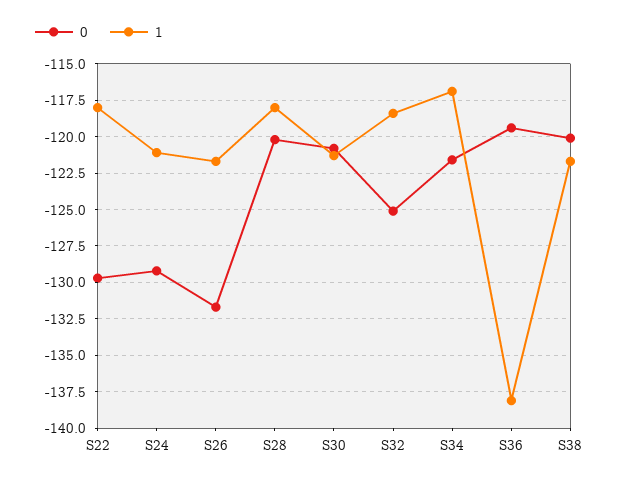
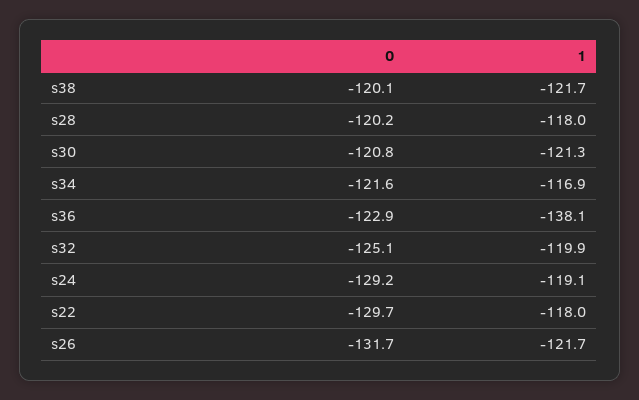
  {
    "0": {
      "S22": -129.7,
      "S24": -129.2,
      "S26": -131.7,
      "S28": -120.2,
      "S30": -120.8,
      "S32": -125.1,
      "S34": -121.6,
-     "S36": -119.5,
+     "S36": -122.9,
      "S38": -120.1
    },
    "1": {
      "S22": -118,
-     "S24": -121,
+     "S24": -119.1,
      "S26": -121.7,
      "S28": -118,
      "S30": -121.3,
-     "S32": -118.5,
+     "S32": -119.9,
      "S34": -116.9,
      "S36": -138.1,
      "S38": -121.7
    }
  }

